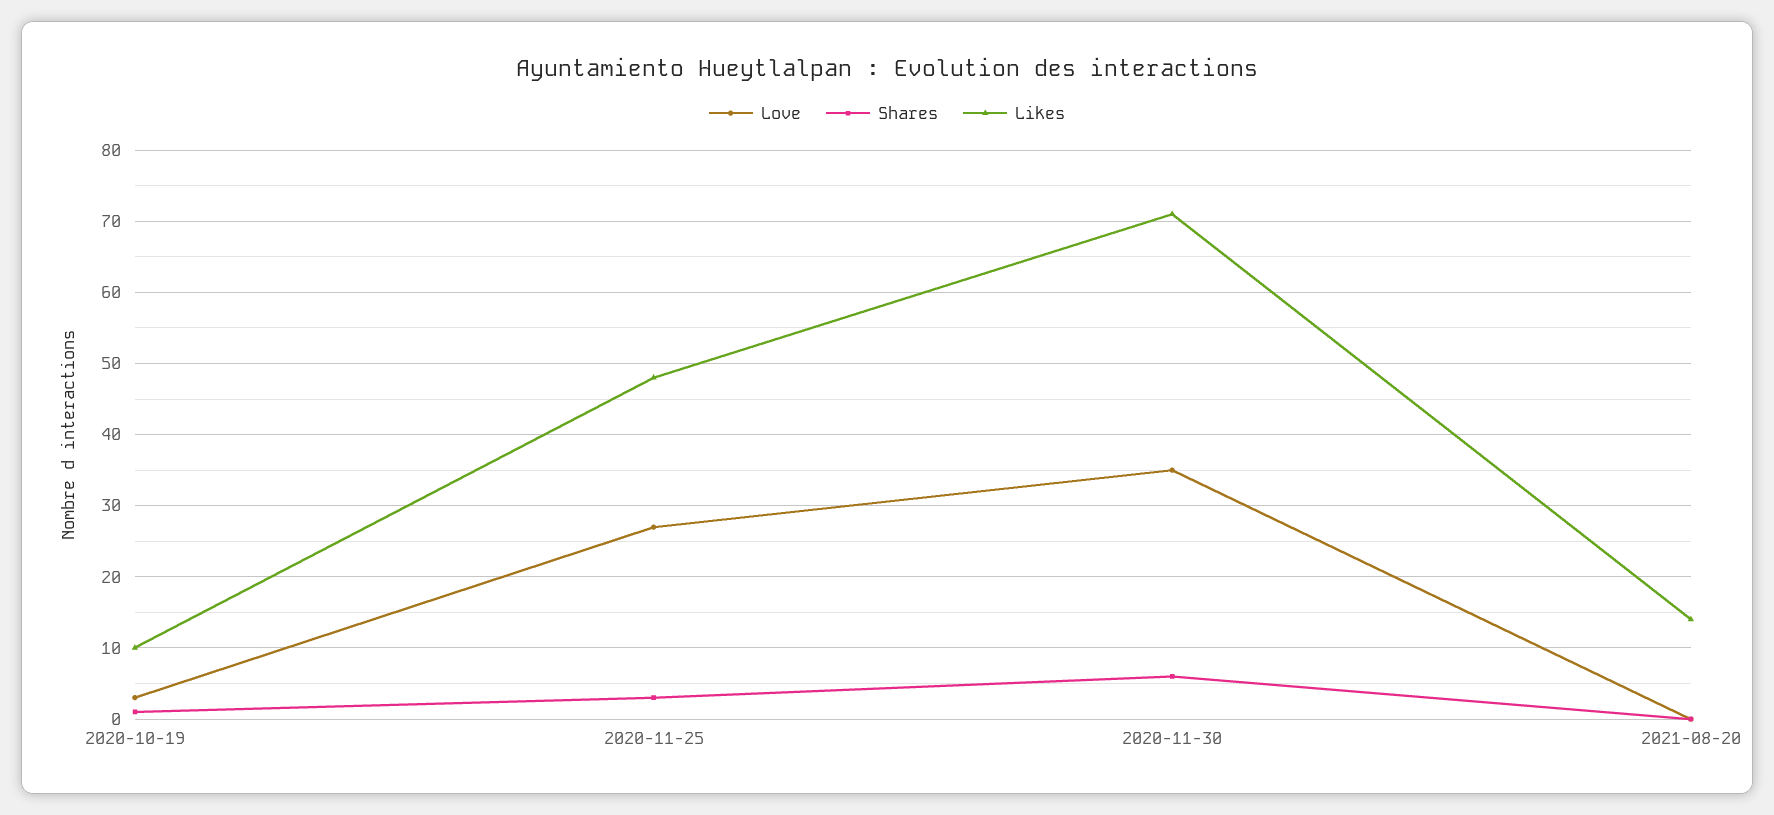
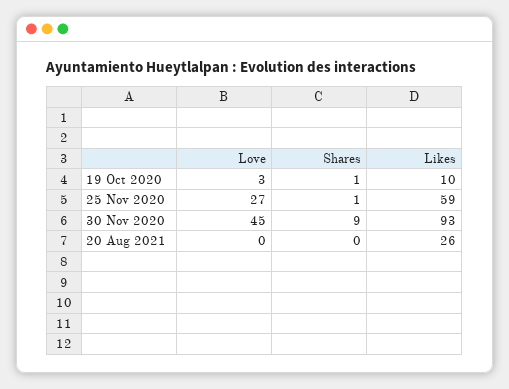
  {
    "Love": {
      "2020-10-19": 3,
      "2020-11-25": 27,
-     "2020-11-30": 35,
+     "2020-11-30": 45,
      "2021-08-20": 0
    },
    "Shares": {
      "2020-10-19": 1,
-     "2020-11-25": 3,
+     "2020-11-25": 1,
-     "2020-11-30": 6,
+     "2020-11-30": 9,
      "2021-08-20": 0
    },
    "Likes": {
      "2020-10-19": 10,
-     "2020-11-25": 48,
+     "2020-11-25": 59,
-     "2020-11-30": 71,
+     "2020-11-30": 93,
-     "2021-08-20": 14
+     "2021-08-20": 26
    }
  }

